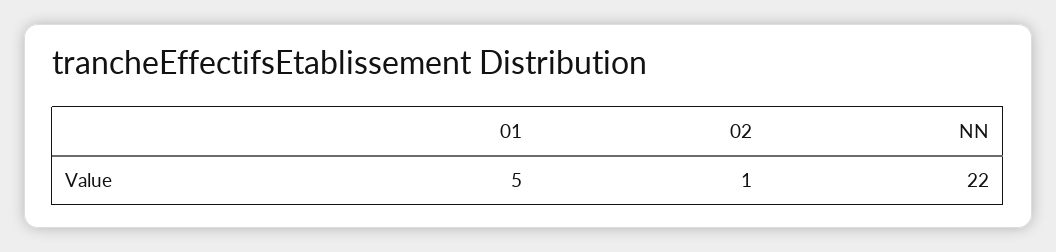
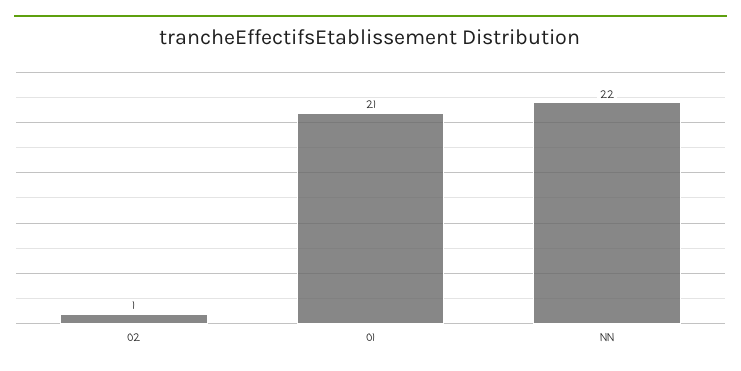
  {
-   "01": 5,
+   "01": 21,
    "02": 1,
    "NN": 22
  }

